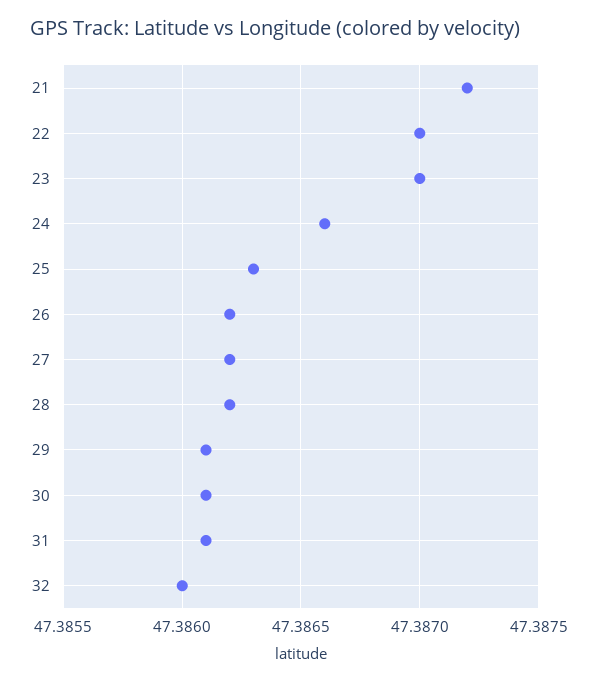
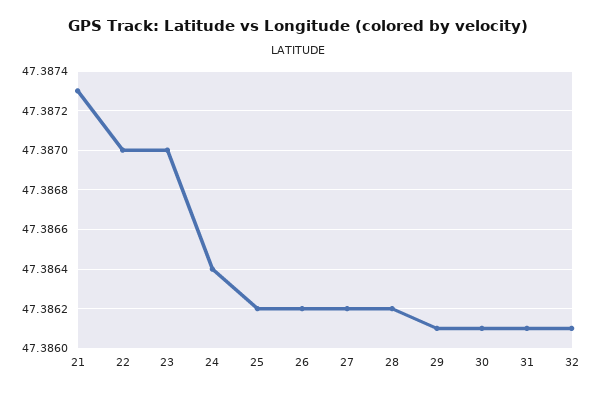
  {
-   "21": 47.3872,
+   "21": 47.3873,
    "22": 47.387,
    "23": 47.387,
-   "24": 47.3866,
+   "24": 47.3864,
-   "25": 47.3863,
+   "25": 47.3862,
    "26": 47.3862,
    "27": 47.3862,
    "28": 47.3862,
    "29": 47.3861,
    "30": 47.3861,
    "31": 47.3861,
-   "32": 47.386
+   "32": 47.3861
  }

